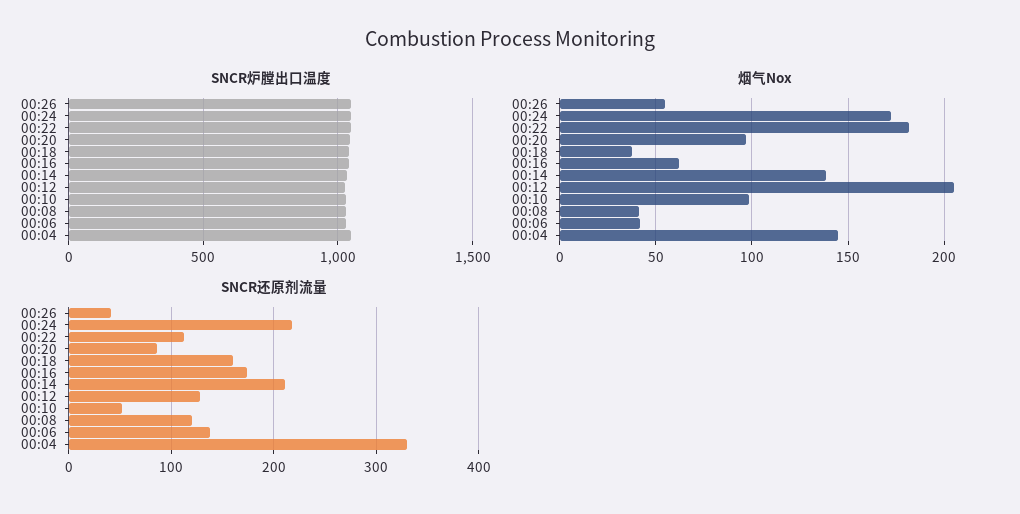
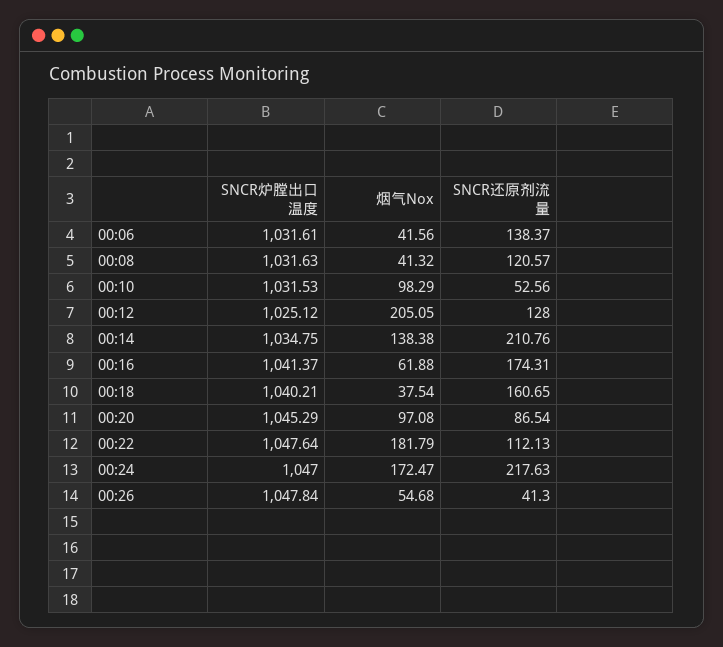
  {
    "SNCR炉膛出口温度": {
      "00:26": 1047.84,
      "00:24": 1047,
      "00:22": 1047.64,
      "00:20": 1045.29,
      "00:18": 1040.21,
      "00:16": 1041.37,
      "00:14": 1034.75,
      "00:12": 1025.12,
      "00:10": 1031.53,
      "00:08": 1031.63,
-     "00:06": 1031.61,
+     "00:06": 1031.61
-     "00:04": 1050
    },
    "烟气Nox": {
      "00:26": 54.68,
      "00:24": 172.47,
      "00:22": 181.79,
      "00:20": 97.08,
      "00:18": 37.54,
      "00:16": 61.88,
      "00:14": 138.38,
      "00:12": 205.05,
      "00:10": 98.29,
      "00:08": 41.32,
-     "00:06": 41.56,
+     "00:06": 41.56
-     "00:04": 145
    },
    "SNCR还原剂流量": {
      "00:26": 41.3,
      "00:24": 217.63,
      "00:22": 112.13,
      "00:20": 86.54,
      "00:18": 160.65,
      "00:16": 174.31,
      "00:14": 210.76,
      "00:12": 128,
      "00:10": 52.56,
      "00:08": 120.57,
-     "00:06": 138.37,
+     "00:06": 138.37
-     "00:04": 330
    }
  }

